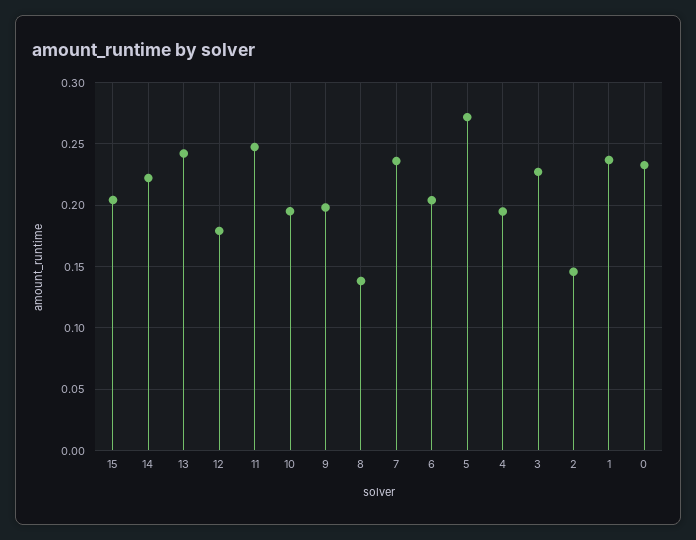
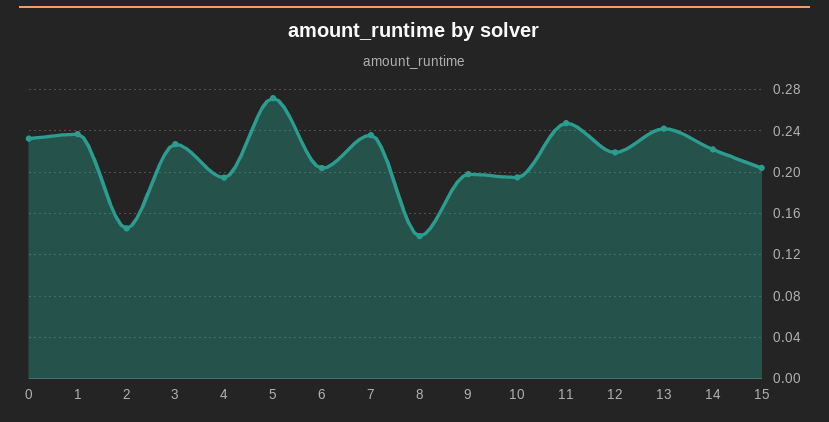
  {
    "15": 0.205,
    "14": 0.22,
    "13": 0.24,
-   "12": 0.18,
+   "12": 0.22,
    "11": 0.245,
    "10": 0.195,
    "9": 0.2,
    "8": 0.14,
    "7": 0.235,
    "6": 0.205,
    "5": 0.27,
    "4": 0.195,
    "3": 0.225,
    "2": 0.145,
    "1": 0.235,
    "0": 0.235
  }

